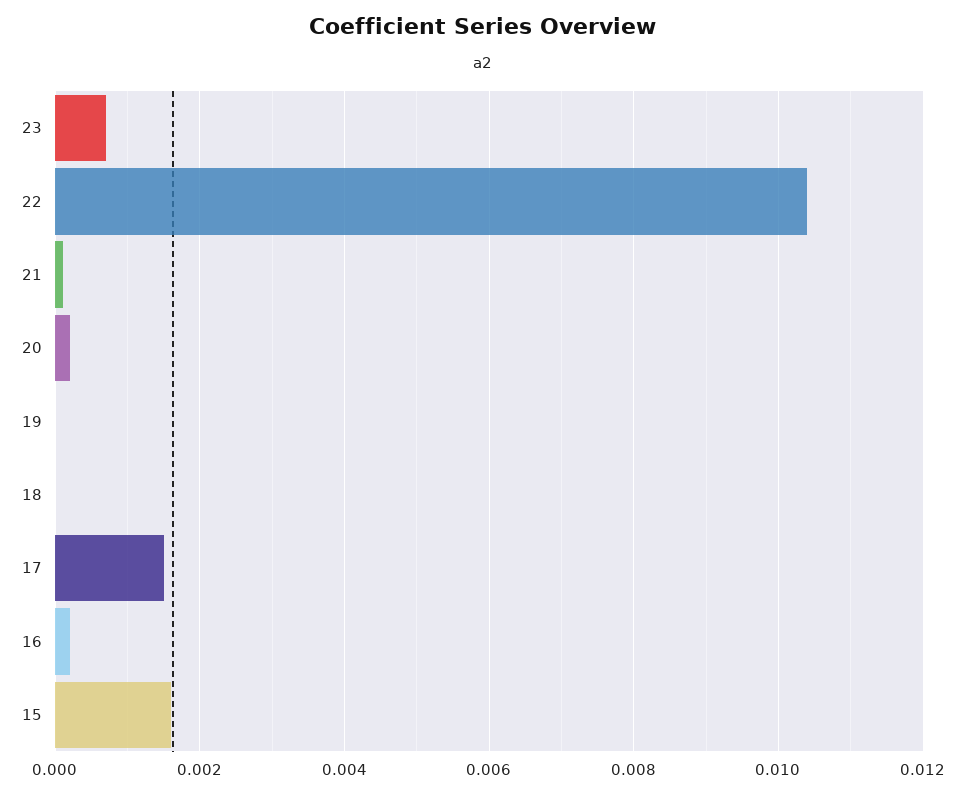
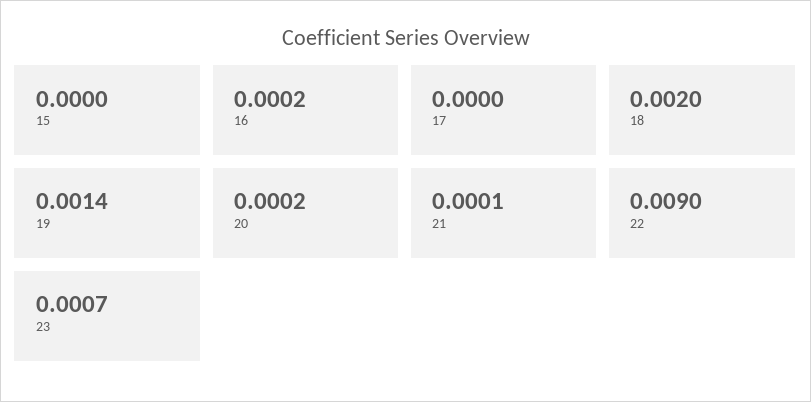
  {
    "23": 0.0007,
-   "22": 0.0105,
+   "22": 0.009,
    "21": 0.0001,
    "20": 0.0002,
-   "19": 0,
+   "19": 0.0014,
-   "18": 0,
+   "18": 0.002,
-   "17": 0.0015,
+   "17": 0,
    "16": 0.0002,
-   "15": 0.0015
+   "15": 0
  }

